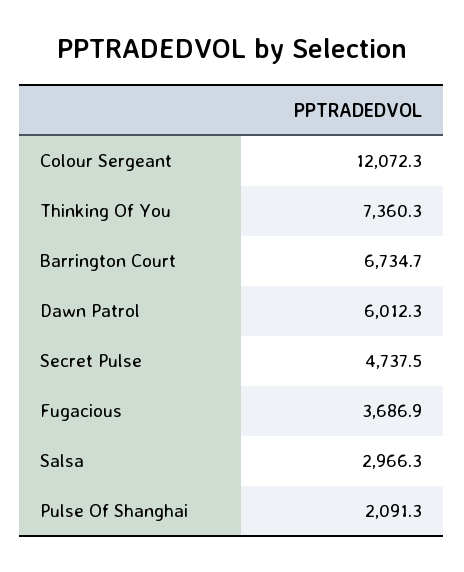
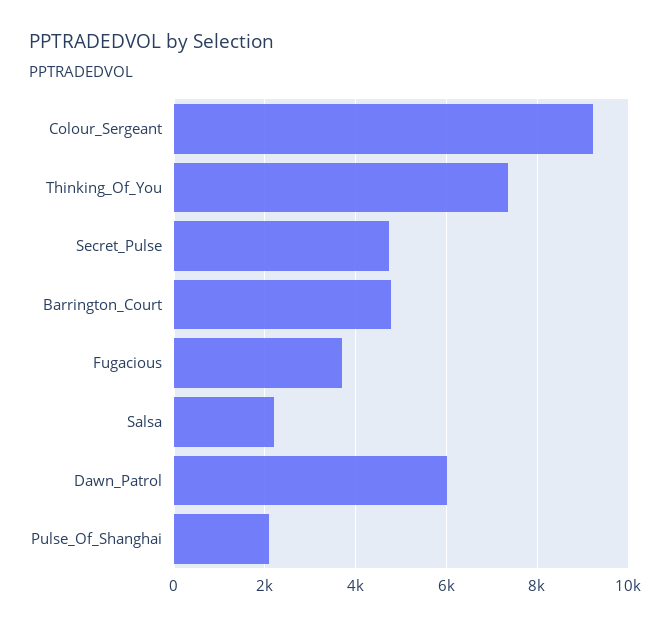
  {
-   "Colour Sergeant": 12072.3,
+   "Colour Sergeant": 9200,
    "Thinking Of You": 7360.3,
-   "Barrington Court": 6734.7,
+   "Barrington Court": 4800,
    "Dawn Patrol": 6012.3,
    "Secret Pulse": 4737.5,
    "Fugacious": 3686.9,
-   "Salsa": 2966.3,
+   "Salsa": 2200,
    "Pulse Of Shanghai": 2091.3
  }

